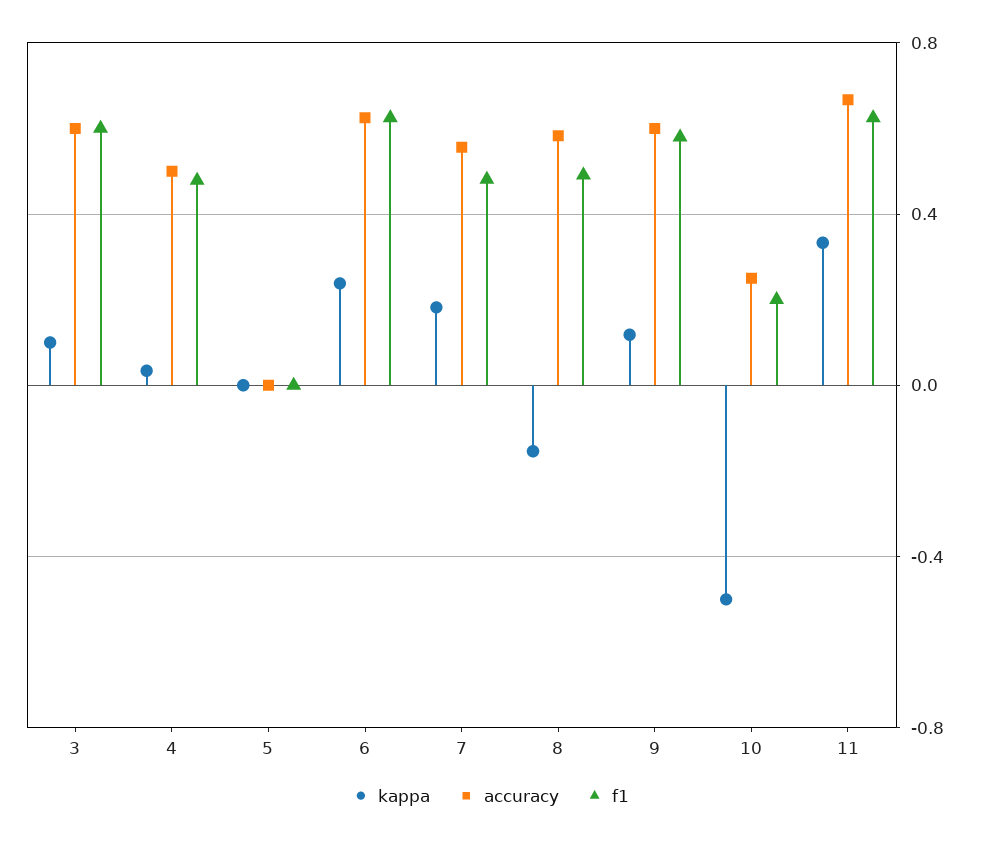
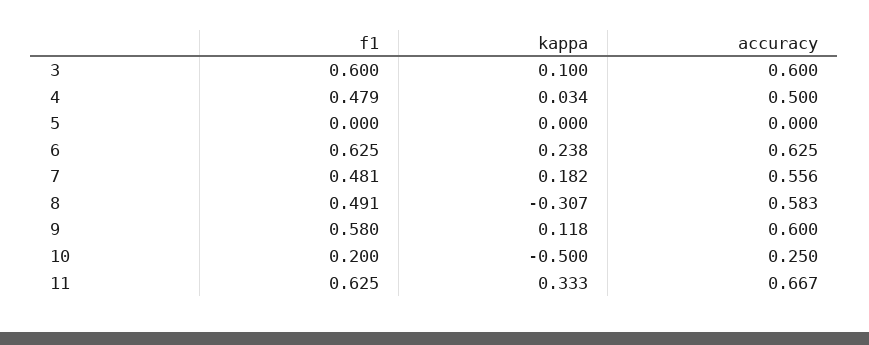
  {
    "kappa": {
      "3": 0.1,
      "4": 0.034,
      "5": 0,
      "6": 0.238,
      "7": 0.182,
-     "8": -0.15,
+     "8": -0.307,
      "9": 0.118,
      "10": -0.5,
      "11": 0.333
    },
    "accuracy": {
      "3": 0.6,
      "4": 0.5,
      "5": 0,
      "6": 0.625,
      "7": 0.556,
      "8": 0.583,
      "9": 0.6,
      "10": 0.25,
      "11": 0.667
    },
    "f1": {
      "3": 0.6,
      "4": 0.479,
      "5": 0,
      "6": 0.625,
      "7": 0.481,
      "8": 0.491,
      "9": 0.58,
      "10": 0.2,
      "11": 0.625
    }
  }

